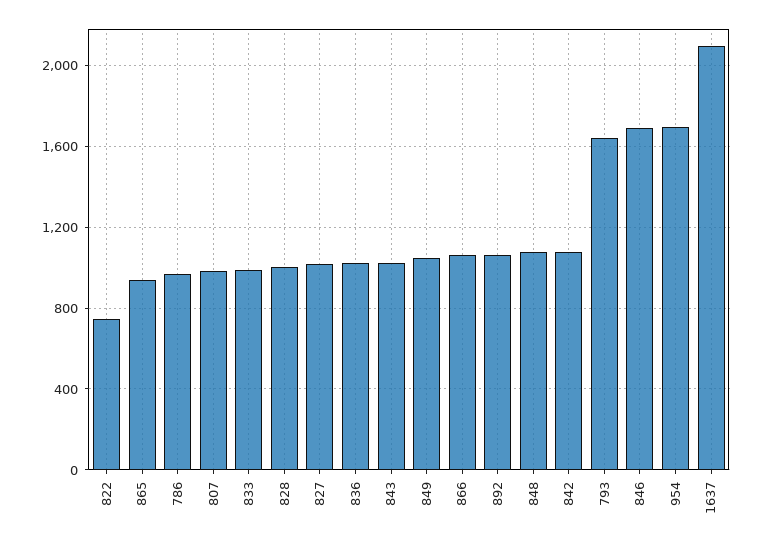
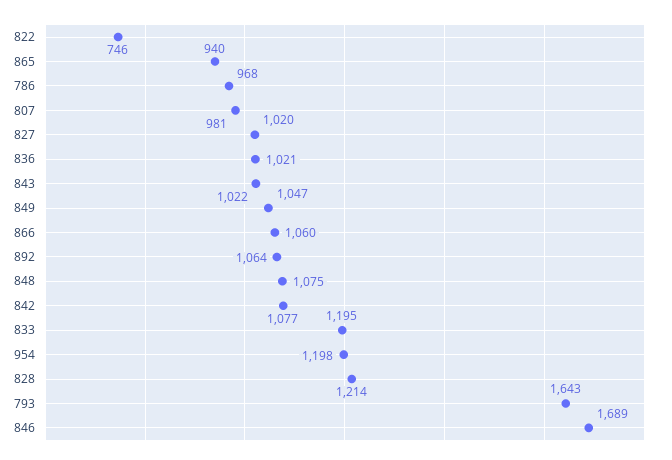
  {
    "822": 746,
    "865": 940,
    "786": 968,
    "807": 981,
-   "833": 1000,
+   "833": 1195,
-   "828": 1000,
+   "828": 1214,
    "827": 1020,
    "836": 1021,
    "843": 1022,
    "849": 1047,
    "866": 1060,
    "892": 1064,
    "848": 1075,
    "842": 1077,
    "793": 1643,
    "846": 1689,
-   "954": 1700,
+   "954": 1198
-   "1637": 2100
  }

